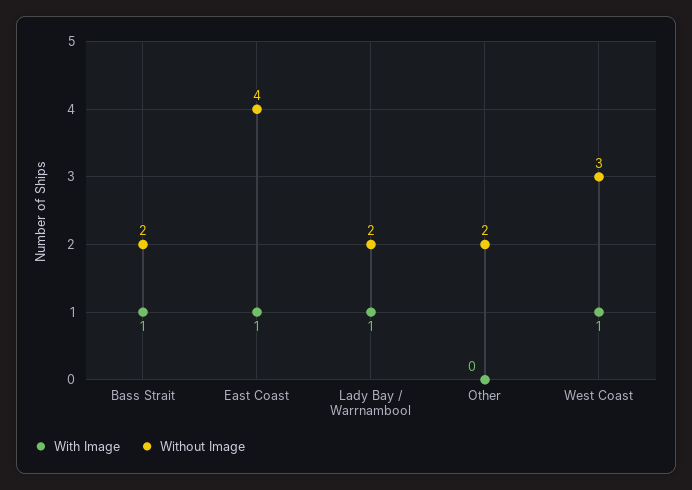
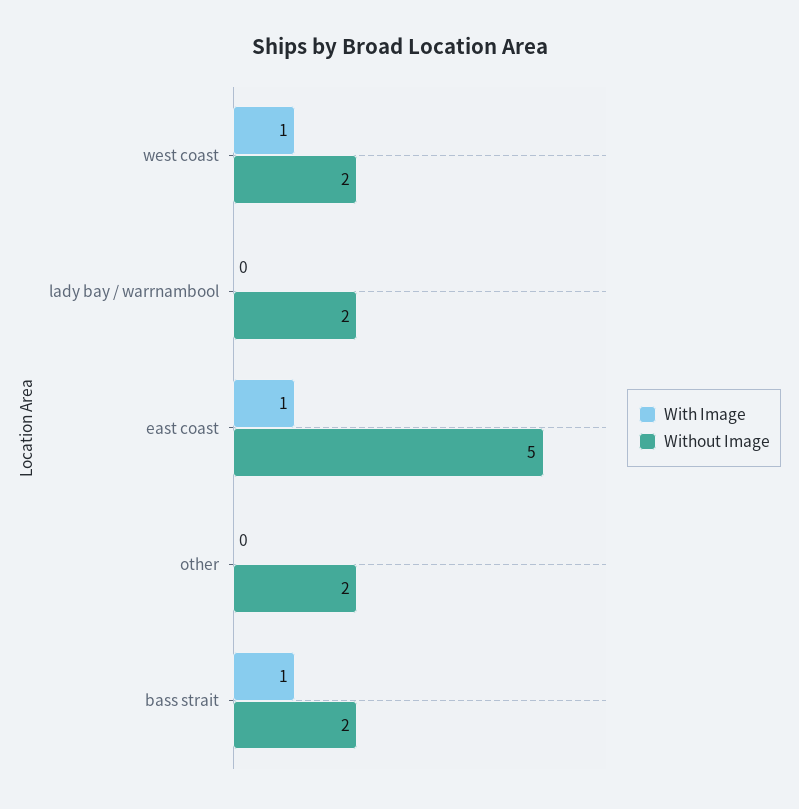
  {
    "With Image": {
      "Bass Strait": 1,
      "East Coast": 1,
-     "Lady Bay / Warrnambool": 1,
+     "Lady Bay / Warrnambool": 0,
      "Other": 0,
      "West Coast": 1
    },
    "Without Image": {
      "Bass Strait": 2,
-     "East Coast": 4,
+     "East Coast": 5,
      "Lady Bay / Warrnambool": 2,
      "Other": 2,
-     "West Coast": 3
+     "West Coast": 2
    }
  }

